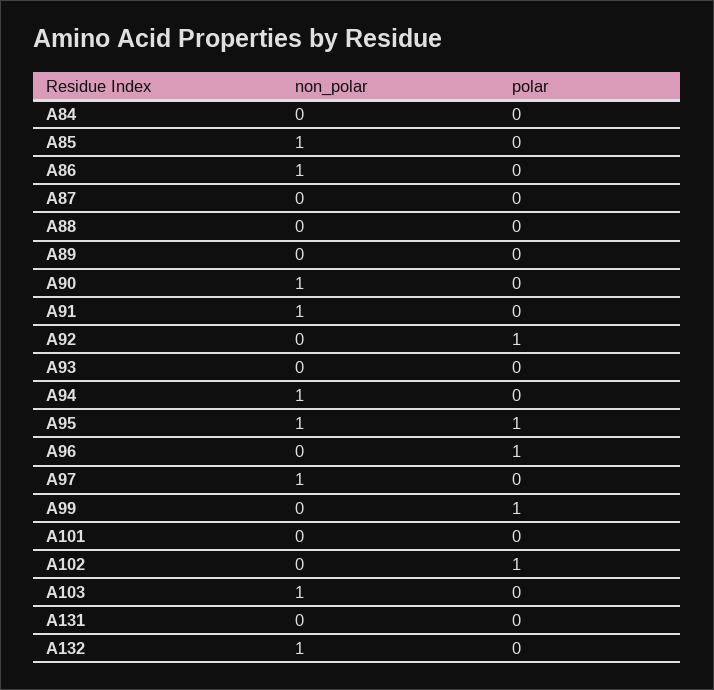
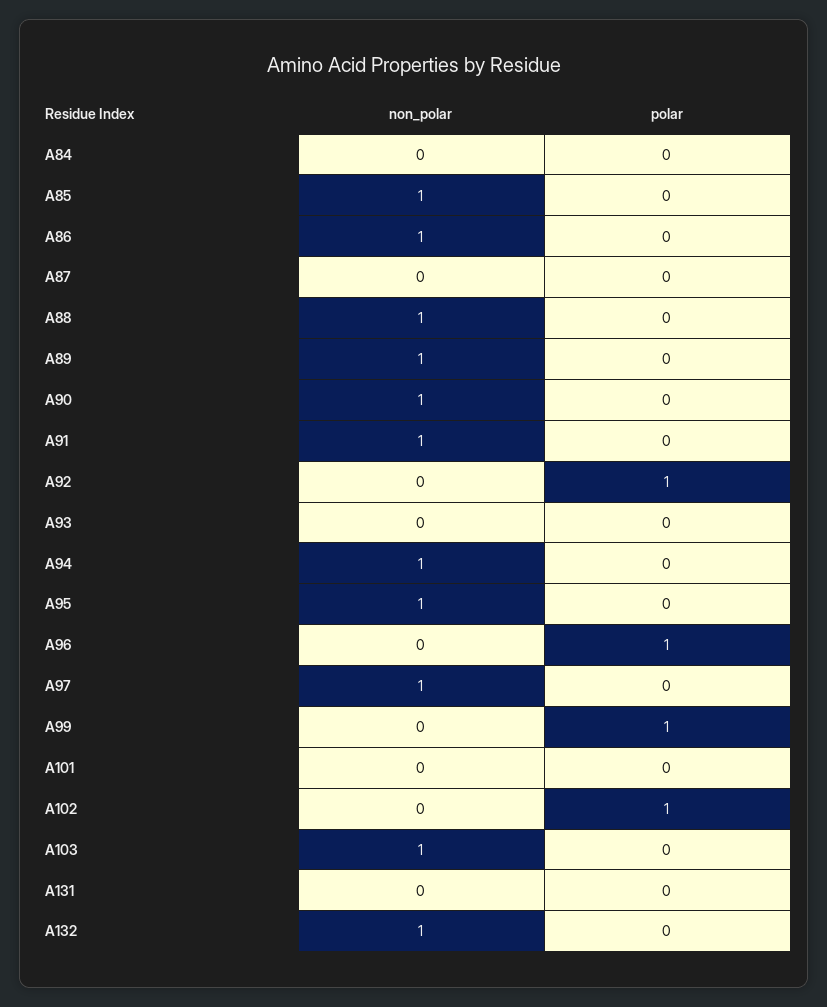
  {
    "non_polar": {
      "A84": 0,
      "A85": 1,
      "A86": 1,
      "A87": 0,
-     "A88": 0,
+     "A88": 1,
-     "A89": 0,
+     "A89": 1,
      "A90": 1,
      "A91": 1,
      "A92": 0,
      "A93": 0,
      "A94": 1,
      "A95": 1,
      "A96": 0,
      "A97": 1,
      "A99": 0,
      "A101": 0,
      "A102": 0,
      "A103": 1,
      "A131": 0,
      "A132": 1
    },
    "polar": {
      "A84": 0,
      "A85": 0,
      "A86": 0,
      "A87": 0,
      "A88": 0,
      "A89": 0,
      "A90": 0,
      "A91": 0,
      "A92": 1,
      "A93": 0,
      "A94": 0,
-     "A95": 1,
+     "A95": 0,
      "A96": 1,
      "A97": 0,
      "A99": 1,
      "A101": 0,
      "A102": 1,
      "A103": 0,
      "A131": 0,
      "A132": 0
    }
  }

